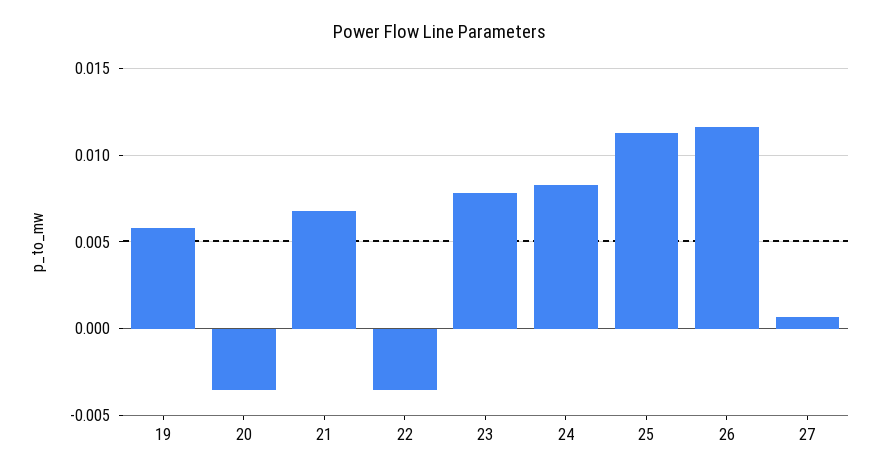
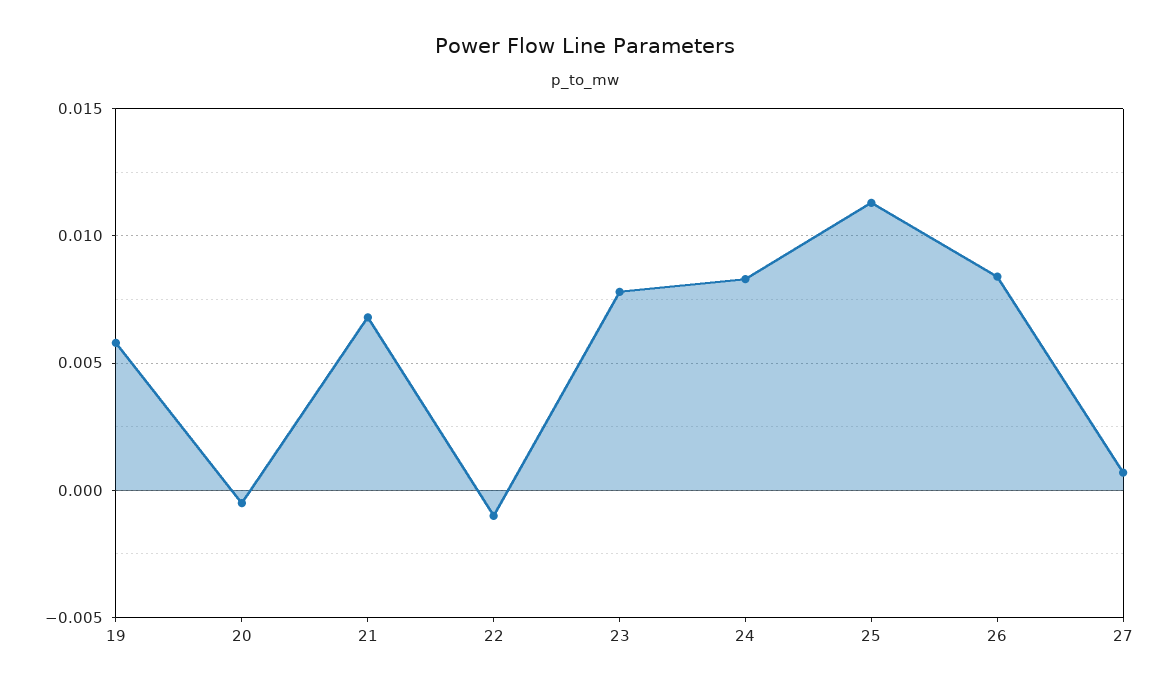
  {
    "19": 0.006,
-   "20": -0.0035,
+   "20": -0.0005,
    "21": 0.007,
-   "22": -0.0035,
+   "22": -0.001,
    "23": 0.008,
    "24": 0.0085,
    "25": 0.0115,
-   "26": 0.0115,
+   "26": 0.0085,
    "27": 0.0005
  }

